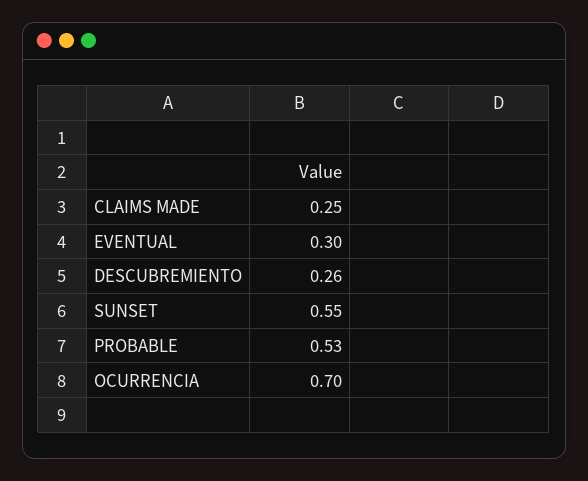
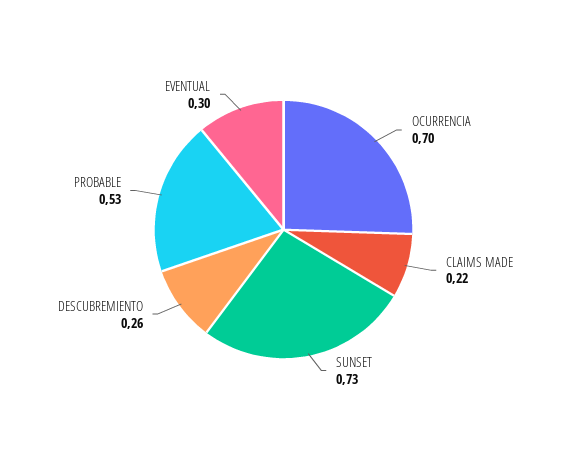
  {
-   "CLAIMS MADE": 0.25,
+   "CLAIMS MADE": 0.22,
    "EVENTUAL": 0.3,
    "DESCUBREMIENTO": 0.26,
-   "SUNSET": 0.55,
+   "SUNSET": 0.73,
    "PROBABLE": 0.53,
    "OCURRENCIA": 0.7
  }

